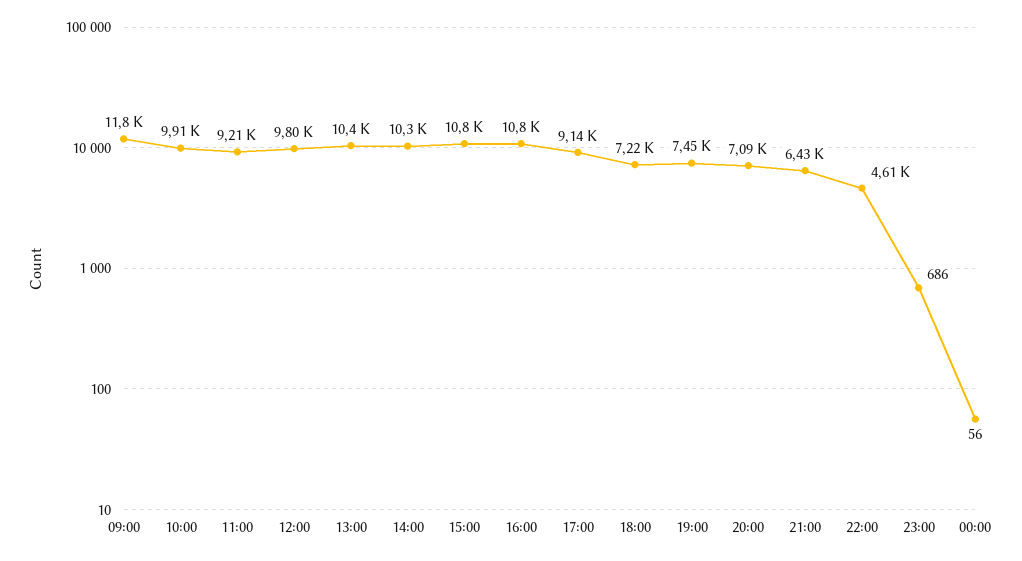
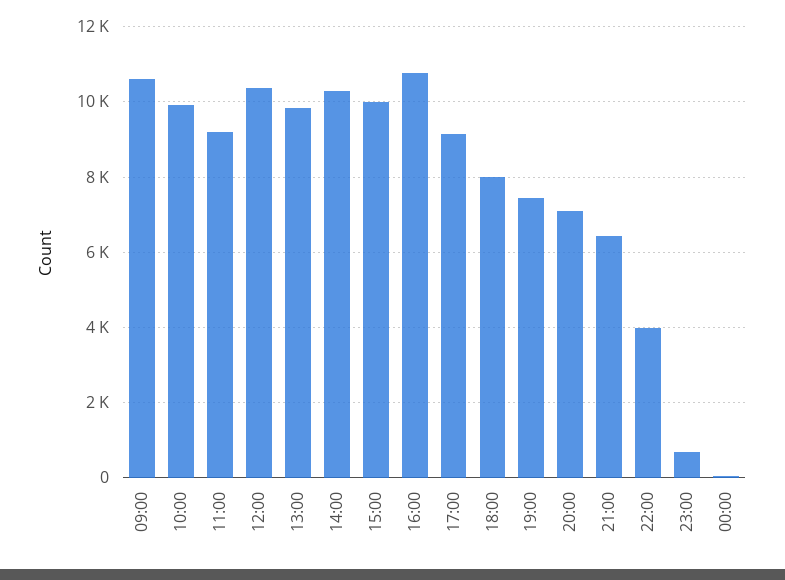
  {
-   "09:00": 11800,
+   "09:00": 10600,
    "10:00": 9910,
    "11:00": 9210,
-   "12:00": 9800,
+   "12:00": 10400,
-   "13:00": 10400,
+   "13:00": 9800,
    "14:00": 10300,
-   "15:00": 10800,
+   "15:00": 10000,
    "16:00": 10800,
    "17:00": 9140,
-   "18:00": 7220,
+   "18:00": 8000,
    "19:00": 7450,
    "20:00": 7090,
    "21:00": 6430,
-   "22:00": 4610,
+   "22:00": 4000,
    "23:00": 686,
    "00:00": 56
  }

